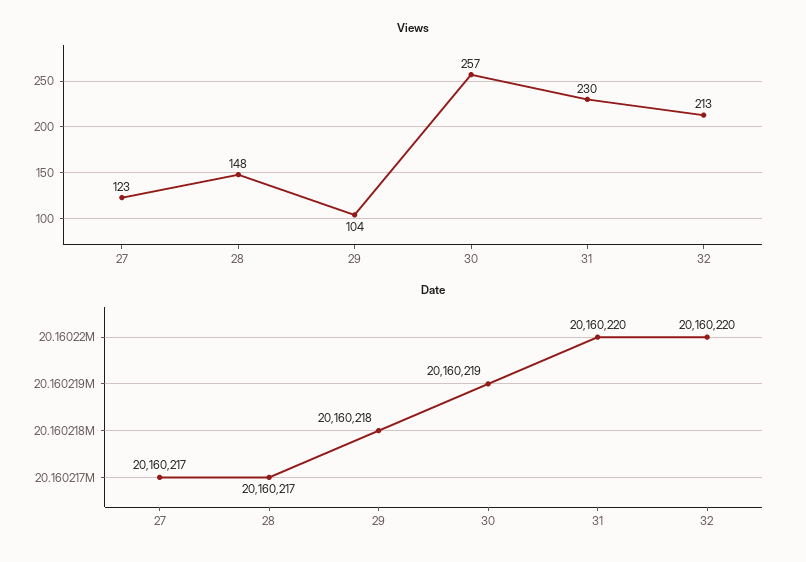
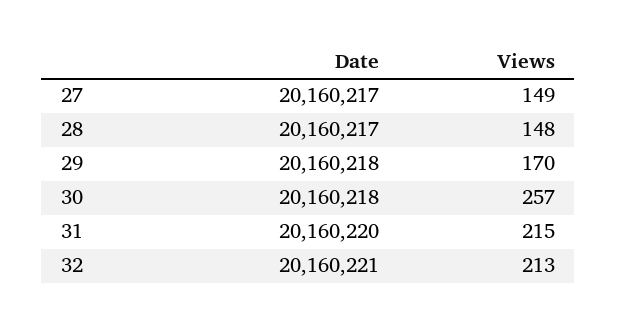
  {
    "Views": {
-     "27": 123,
+     "27": 149,
      "28": 148,
-     "29": 104,
+     "29": 170,
      "30": 257,
-     "31": 230,
+     "31": 215,
      "32": 213
    },
    "Date": {
      "27": 20160217,
      "28": 20160217,
      "29": 20160218,
-     "30": 20160219,
+     "30": 20160218,
      "31": 20160220,
-     "32": 20160220
+     "32": 20160221
    }
  }

